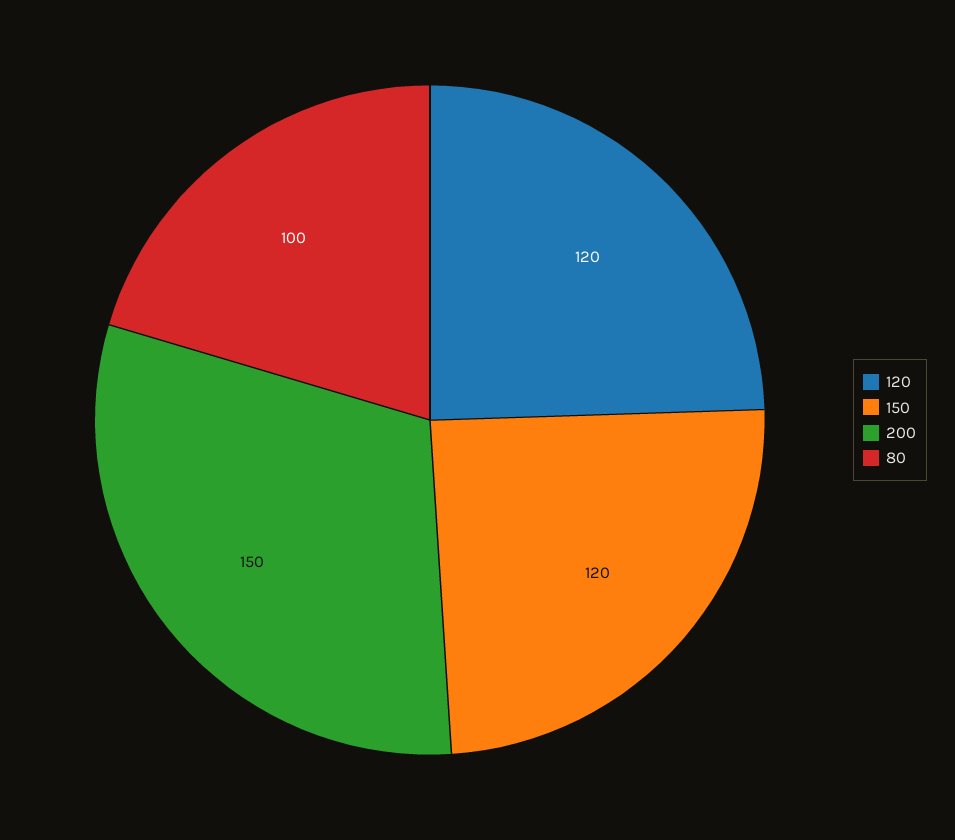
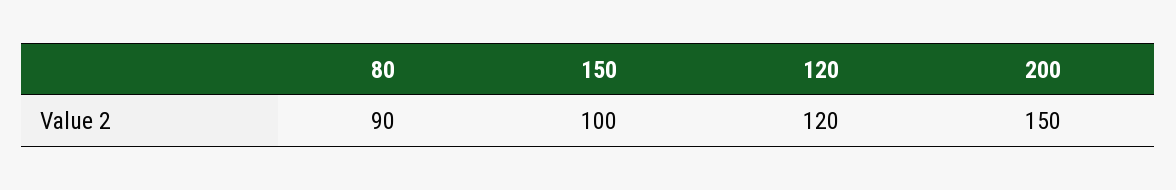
  {
    "120": 120,
-   "150": 120,
+   "150": 100,
    "200": 150,
-   "80": 100
+   "80": 90
  }

